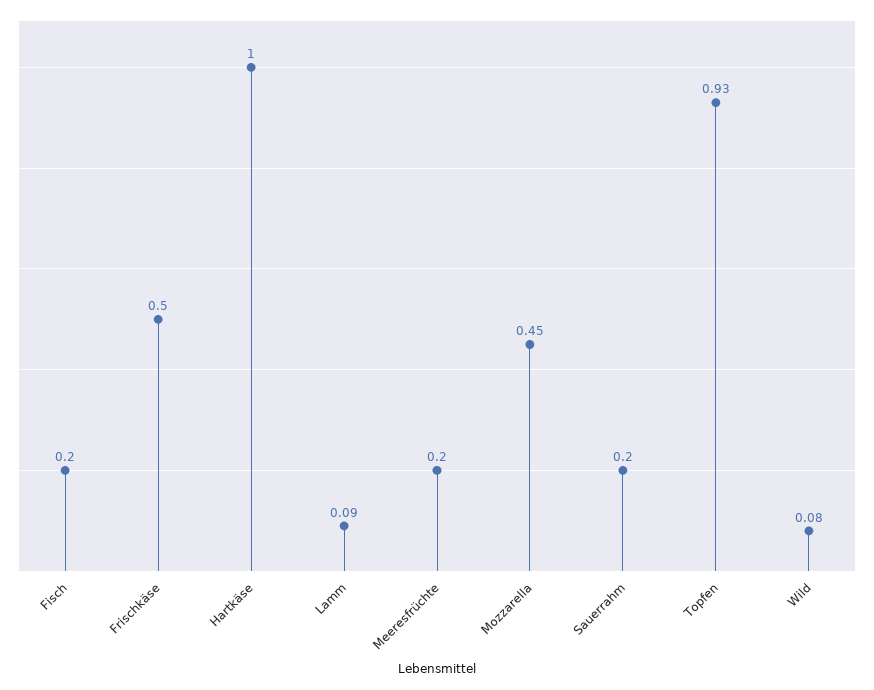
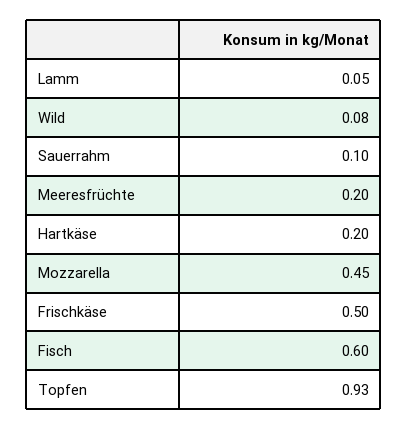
  {
-   "Fisch": 0.2,
+   "Fisch": 0.6,
    "Frischkäse": 0.5,
-   "Hartkäse": 1,
+   "Hartkäse": 0.2,
-   "Lamm": 0.09,
+   "Lamm": 0.05,
    "Meeresfrüchte": 0.2,
    "Mozzarella": 0.45,
-   "Sauerrahm": 0.2,
+   "Sauerrahm": 0.1,
    "Topfen": 0.93,
    "Wild": 0.08
  }

